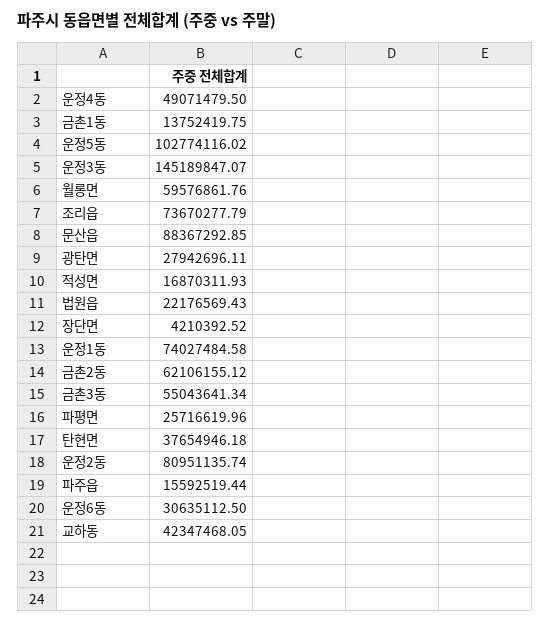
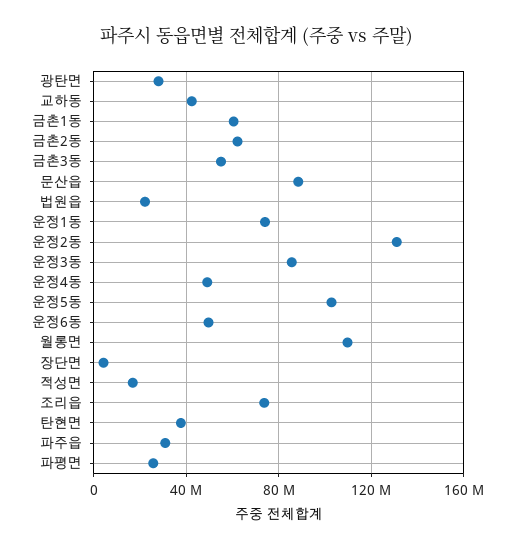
  {
    "운정4동": 49071479.5,
-   "금촌1동": 13752419.75,
+   "금촌1동": 60000000,
    "운정5동": 102774116.02,
-   "운정3동": 145189847.07,
+   "운정3동": 85000000,
-   "월롱면": 59576861.76,
+   "월롱면": 110000000,
    "조리읍": 73670277.79,
    "문산읍": 88367292.85,
    "광탄면": 27942696.11,
    "적성면": 16870311.93,
    "법원읍": 22176569.43,
    "장단면": 4210392.52,
    "운정1동": 74027484.58,
    "금촌2동": 62106155.12,
    "금촌3동": 55043641.34,
    "파평면": 25716619.96,
    "탄현면": 37654946.18,
-   "운정2동": 80951135.74,
+   "운정2동": 130000000,
-   "파주읍": 15592519.44,
+   "파주읍": 30000000,
-   "운정6동": 30635112.5,
+   "운정6동": 50000000,
    "교하동": 42347468.05
  }

